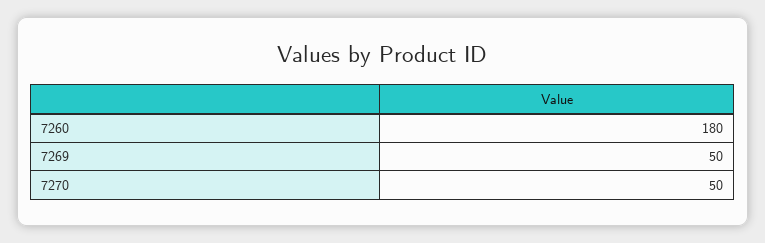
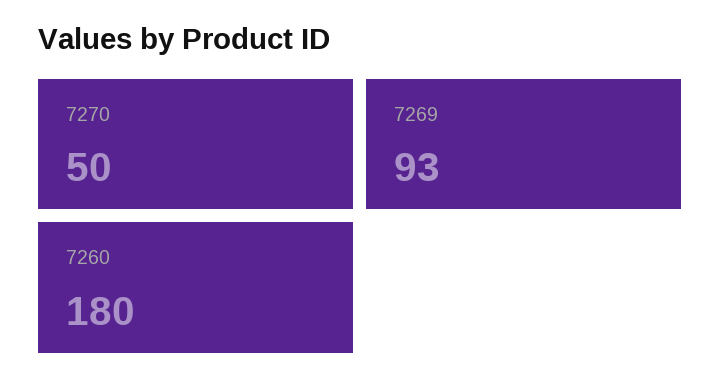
  {
    "7260": 180,
-   "7269": 50,
+   "7269": 93,
    "7270": 50
  }

